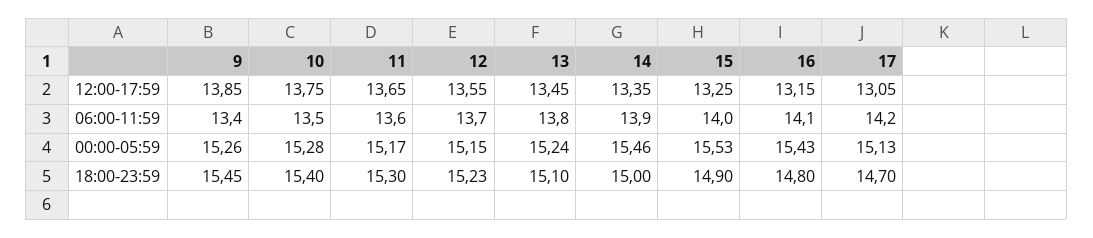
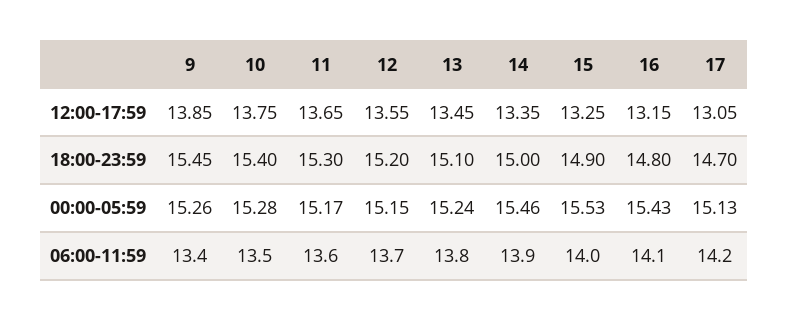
  {
    "9": {
      "12:00-17:59": 13.85,
      "06:00-11:59": 13.4,
      "00:00-05:59": 15.26,
      "18:00-23:59": 15.45
    },
    "10": {
      "12:00-17:59": 13.75,
      "06:00-11:59": 13.5,
      "00:00-05:59": 15.28,
      "18:00-23:59": 15.4
    },
    "11": {
      "12:00-17:59": 13.65,
      "06:00-11:59": 13.6,
      "00:00-05:59": 15.17,
      "18:00-23:59": 15.3
    },
    "12": {
      "12:00-17:59": 13.55,
      "06:00-11:59": 13.7,
      "00:00-05:59": 15.15,
-     "18:00-23:59": 15.23
+     "18:00-23:59": 15.2
    },
    "13": {
      "12:00-17:59": 13.45,
      "06:00-11:59": 13.8,
      "00:00-05:59": 15.24,
      "18:00-23:59": 15.1
    },
    "14": {
      "12:00-17:59": 13.35,
      "06:00-11:59": 13.9,
      "00:00-05:59": 15.46,
      "18:00-23:59": 15
    },
    "15": {
      "12:00-17:59": 13.25,
      "06:00-11:59": 14,
      "00:00-05:59": 15.53,
      "18:00-23:59": 14.9
    },
    "16": {
      "12:00-17:59": 13.15,
      "06:00-11:59": 14.1,
      "00:00-05:59": 15.43,
      "18:00-23:59": 14.8
    },
    "17": {
      "12:00-17:59": 13.05,
      "06:00-11:59": 14.2,
      "00:00-05:59": 15.13,
      "18:00-23:59": 14.7
    }
  }

